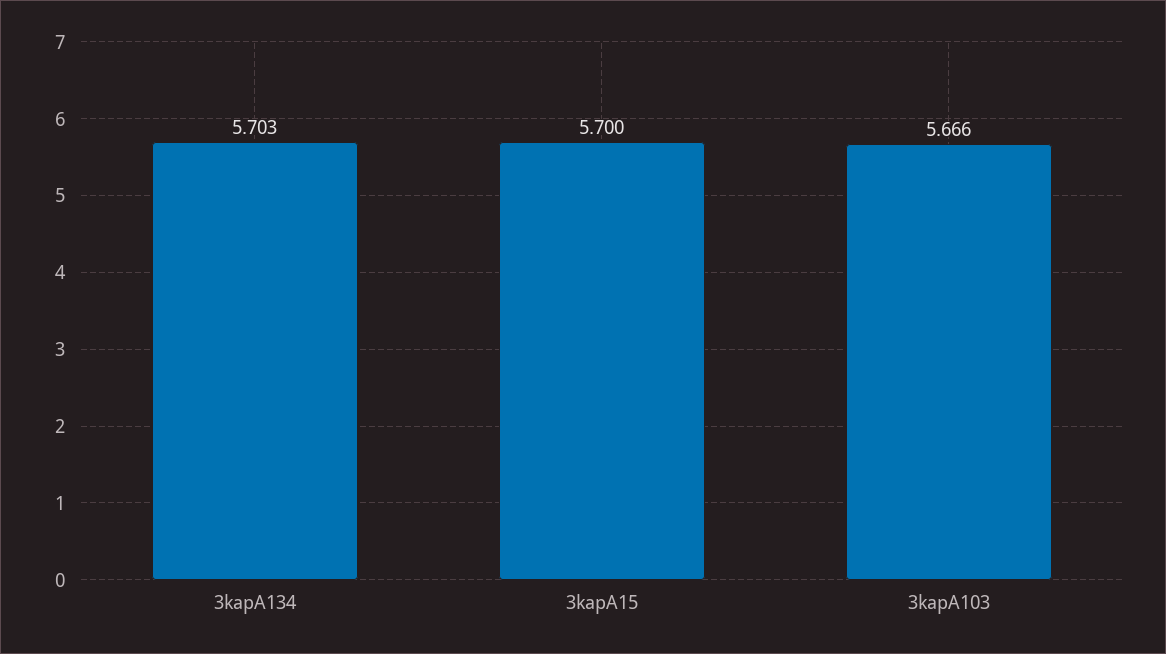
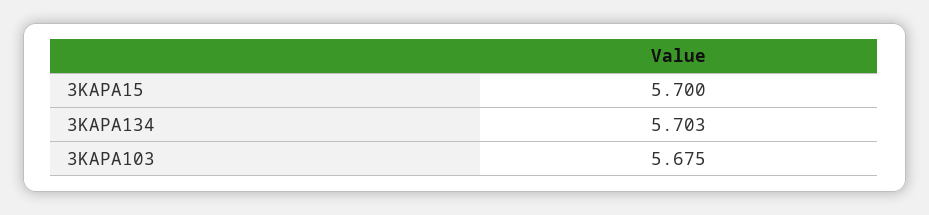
  {
    "3kapA134": 5.703,
    "3kapA15": 5.7,
-   "3kapA103": 5.666
+   "3kapA103": 5.675
  }

